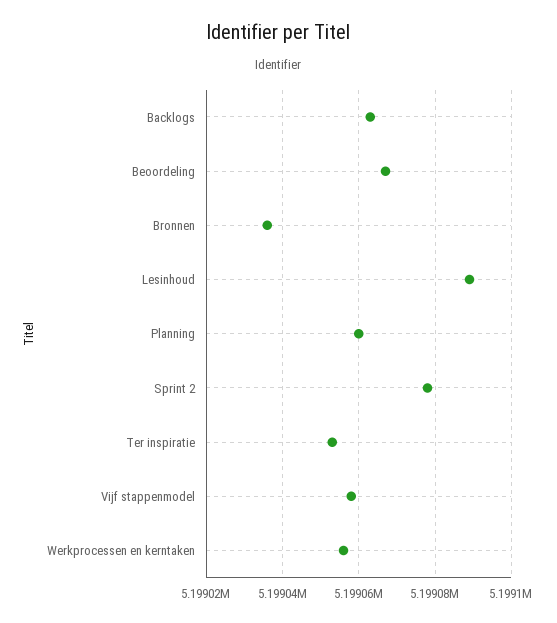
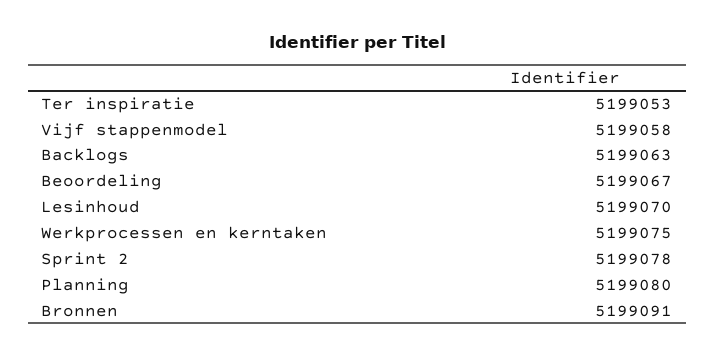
  {
    "Backlogs": 5199063,
    "Beoordeling": 5199067,
-   "Bronnen": 5199035,
+   "Bronnen": 5199091,
-   "Lesinhoud": 5199090,
+   "Lesinhoud": 5199070,
-   "Planning": 5199060,
+   "Planning": 5199080,
    "Sprint 2": 5199078,
    "Ter inspiratie": 5199053,
    "Vijf stappenmodel": 5199058,
-   "Werkprocessen en kerntaken": 5199055
+   "Werkprocessen en kerntaken": 5199075
  }

